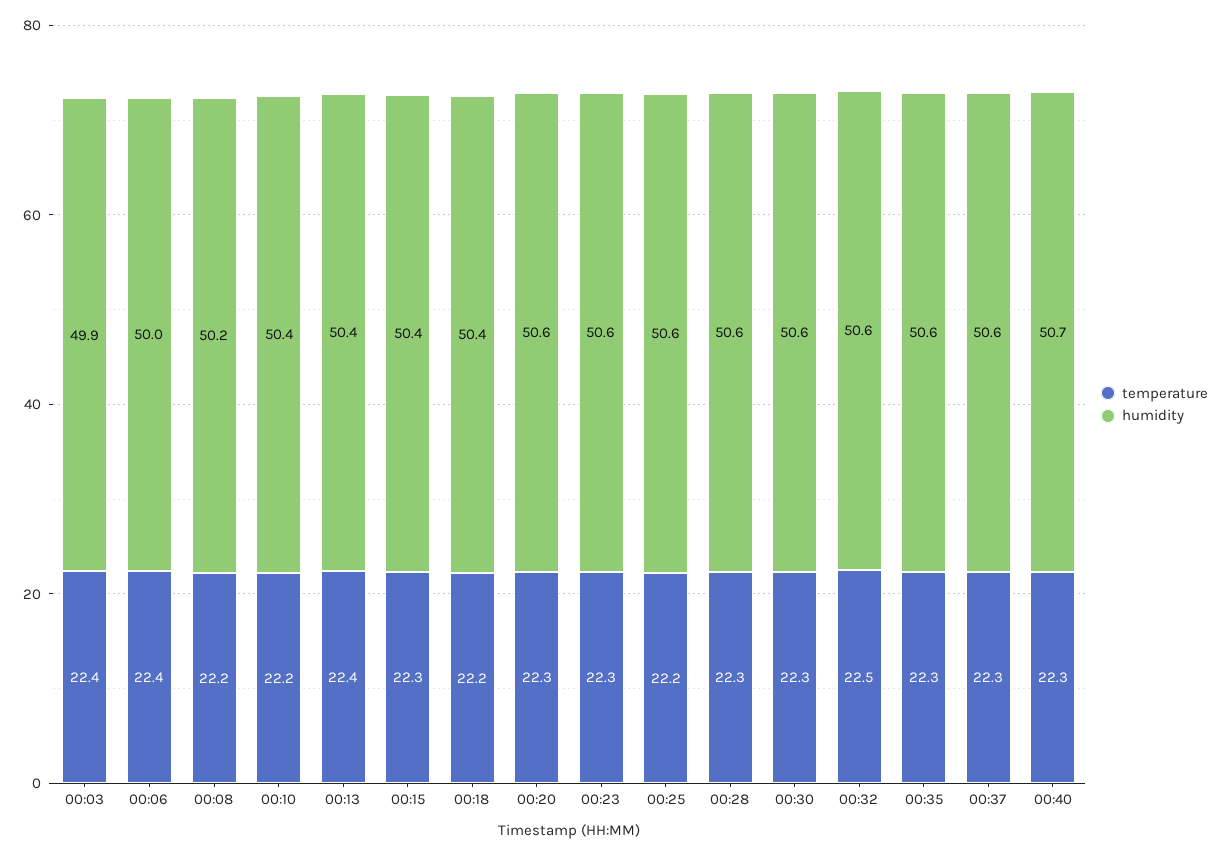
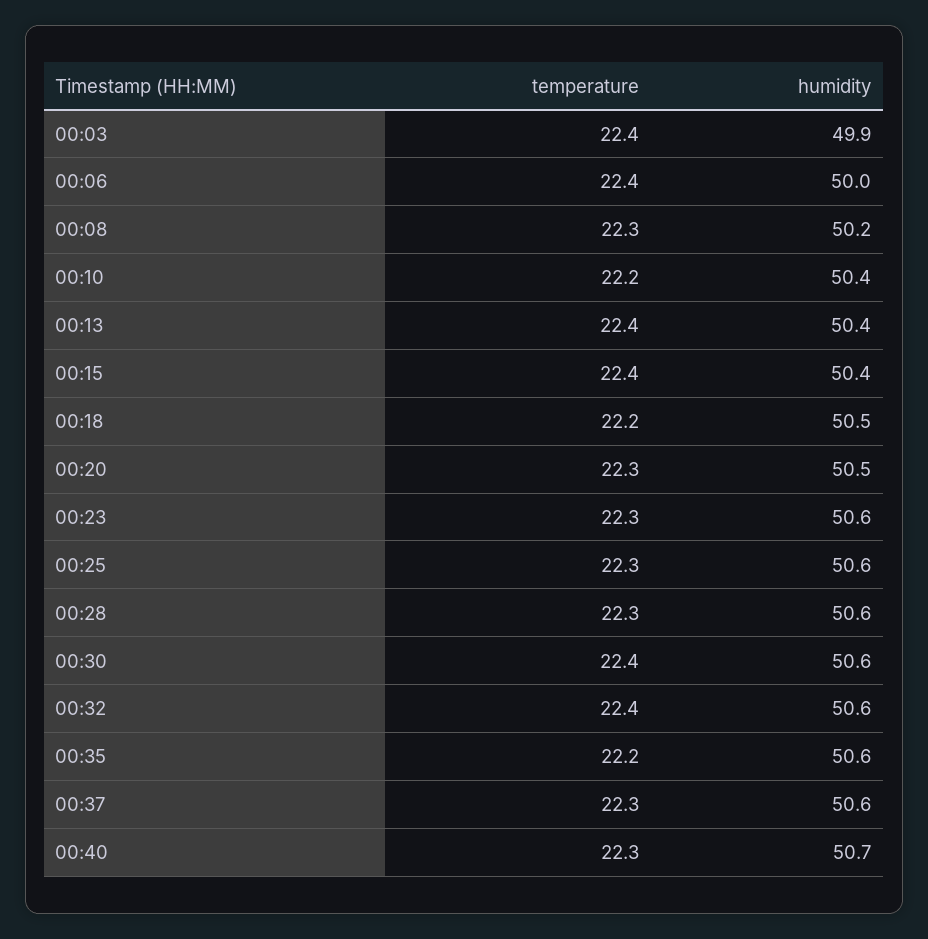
  {
    "temperature": {
      "00:03": 22.4,
      "00:06": 22.4,
-     "00:08": 22.2,
+     "00:08": 22.3,
      "00:10": 22.2,
      "00:13": 22.4,
-     "00:15": 22.3,
+     "00:15": 22.4,
      "00:18": 22.2,
      "00:20": 22.3,
      "00:23": 22.3,
-     "00:25": 22.2,
+     "00:25": 22.3,
      "00:28": 22.3,
-     "00:30": 22.3,
+     "00:30": 22.4,
-     "00:32": 22.5,
+     "00:32": 22.4,
-     "00:35": 22.3,
+     "00:35": 22.2,
      "00:37": 22.3,
      "00:40": 22.3
    },
    "humidity": {
      "00:03": 49.9,
      "00:06": 50,
      "00:08": 50.2,
      "00:10": 50.4,
      "00:13": 50.4,
      "00:15": 50.4,
-     "00:18": 50.4,
+     "00:18": 50.5,
-     "00:20": 50.6,
+     "00:20": 50.5,
      "00:23": 50.6,
      "00:25": 50.6,
      "00:28": 50.6,
      "00:30": 50.6,
      "00:32": 50.6,
      "00:35": 50.6,
      "00:37": 50.6,
      "00:40": 50.7
    }
  }

